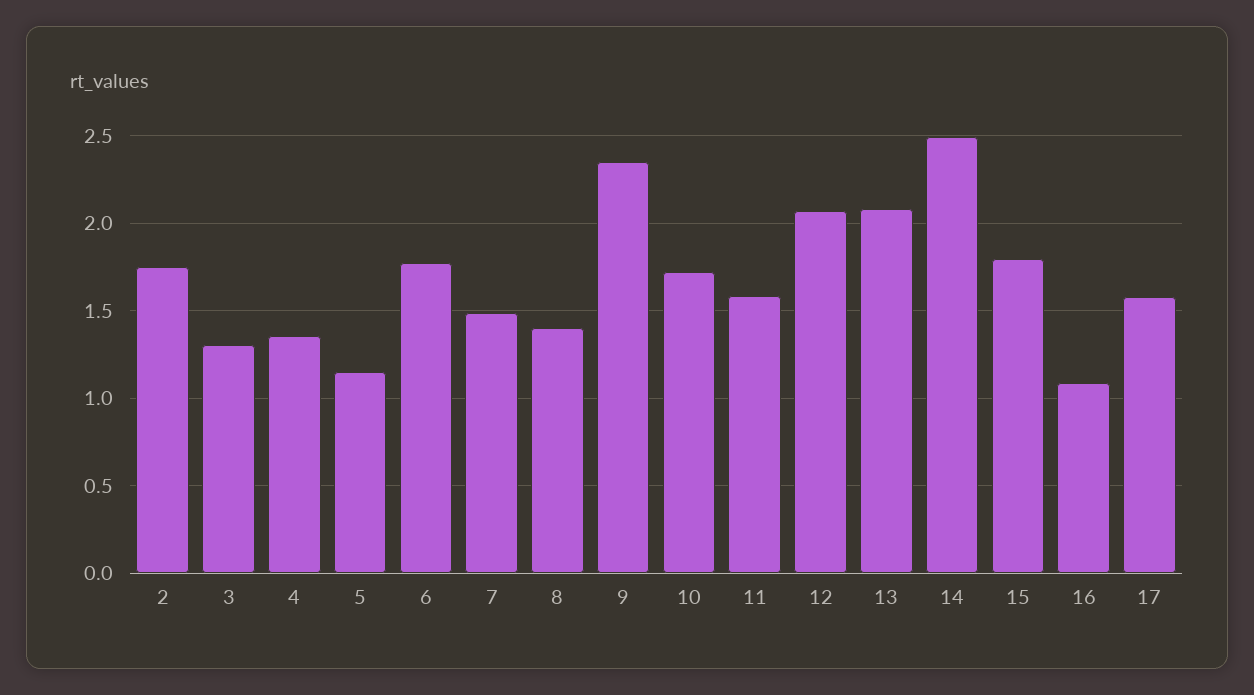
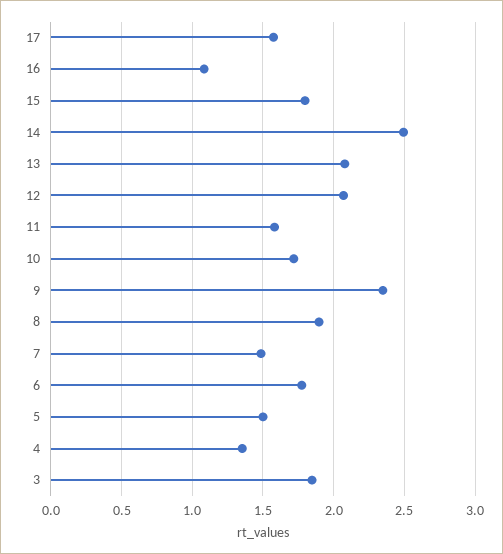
  {
-   "2": 1.75,
-   "3": 1.3,
+   "3": 1.85,
    "4": 1.35,
-   "5": 1.15,
+   "5": 1.5,
    "6": 1.75,
    "7": 1.5,
-   "8": 1.4,
+   "8": 1.9,
    "9": 2.35,
    "10": 1.7,
    "11": 1.6,
    "12": 2.05,
    "13": 2.1,
    "14": 2.5,
    "15": 1.8,
    "16": 1.1,
    "17": 1.6
  }

